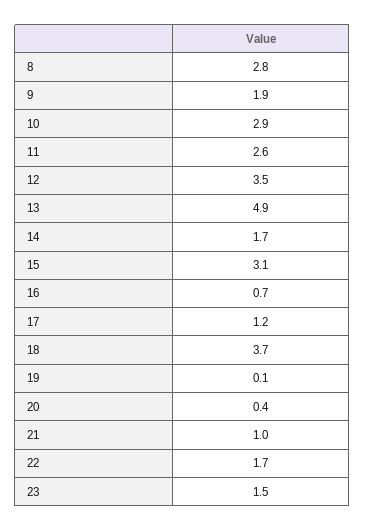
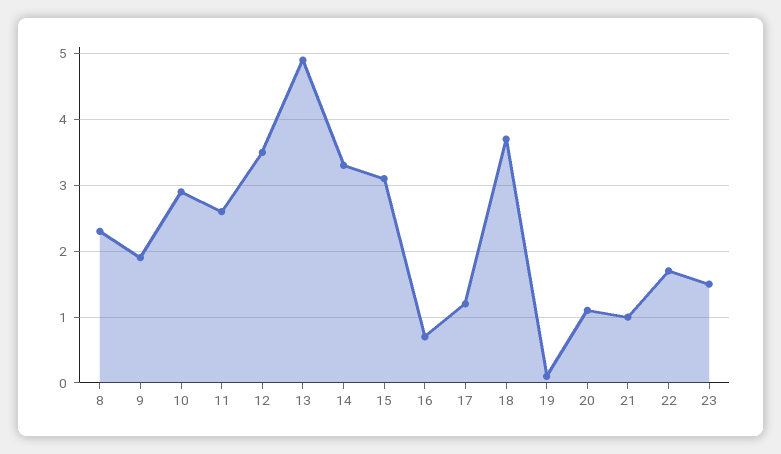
  {
-   "8": 2.8,
+   "8": 2.3,
    "9": 1.9,
    "10": 2.9,
    "11": 2.6,
    "12": 3.5,
    "13": 4.9,
-   "14": 1.7,
+   "14": 3.3,
    "15": 3.1,
    "16": 0.7,
    "17": 1.2,
    "18": 3.7,
    "19": 0.1,
-   "20": 0.4,
+   "20": 1.1,
    "21": 1,
    "22": 1.7,
    "23": 1.5
  }

